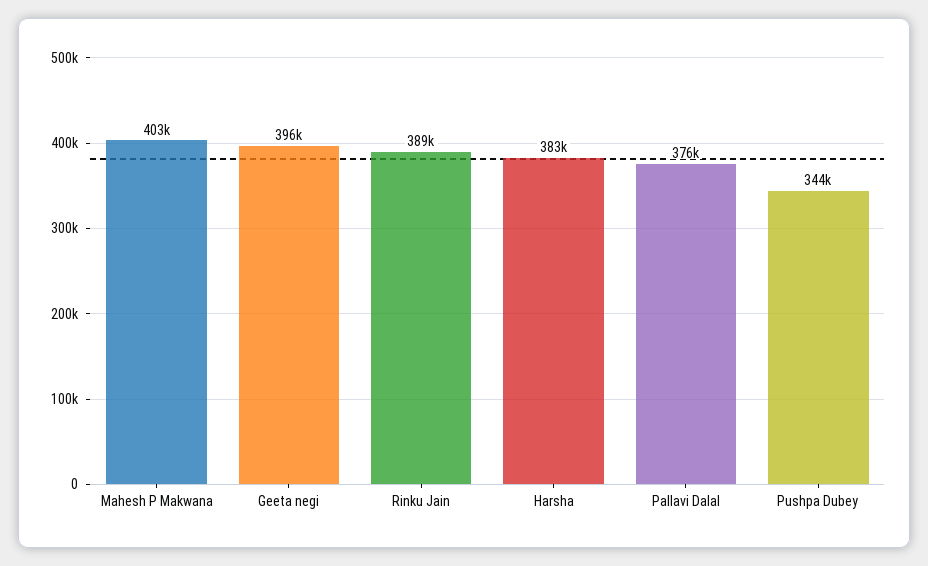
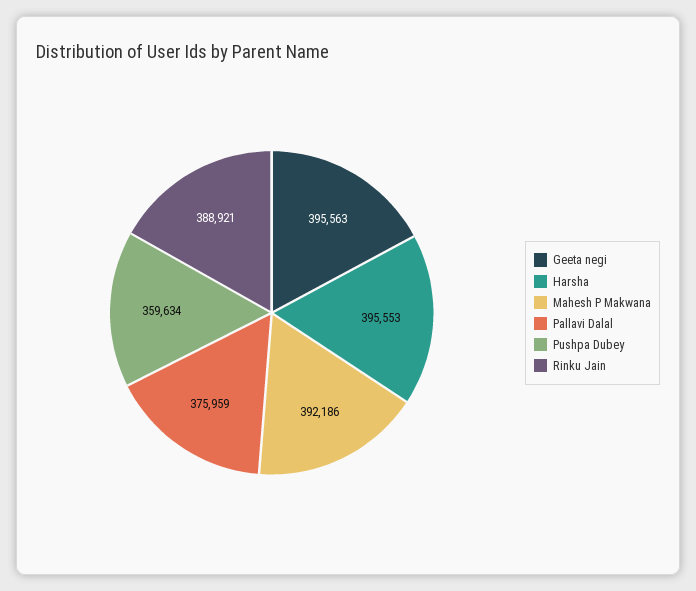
  {
-   "Mahesh P Makwana": 403000,
+   "Mahesh P Makwana": 392186,
    "Geeta negi": 395563,
    "Rinku Jain": 388921,
-   "Harsha": 383000,
+   "Harsha": 395553,
    "Pallavi Dalal": 375959,
-   "Pushpa Dubey": 344000
+   "Pushpa Dubey": 359634
  }

